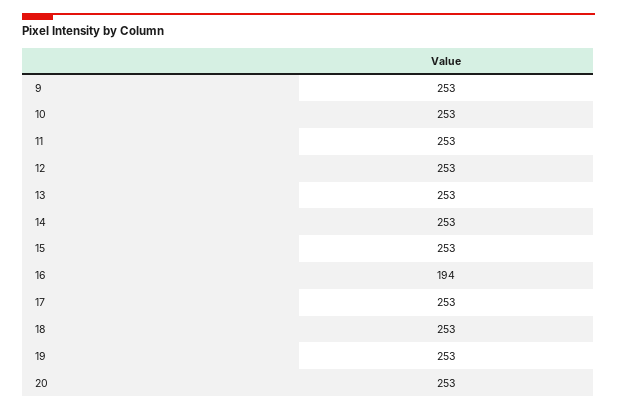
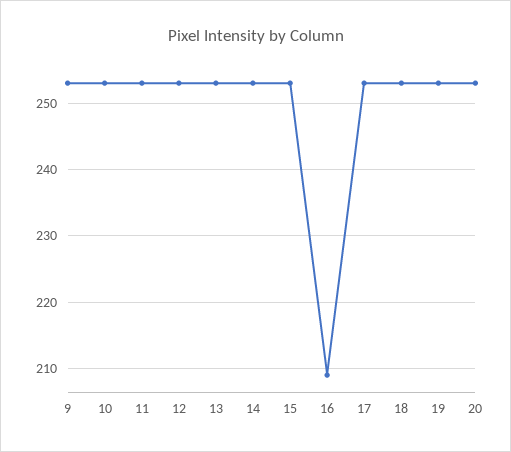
  {
    "9": 253,
    "10": 253,
    "11": 253,
    "12": 253,
    "13": 253,
    "14": 253,
    "15": 253,
-   "16": 194,
+   "16": 209,
    "17": 253,
    "18": 253,
    "19": 253,
    "20": 253
  }

